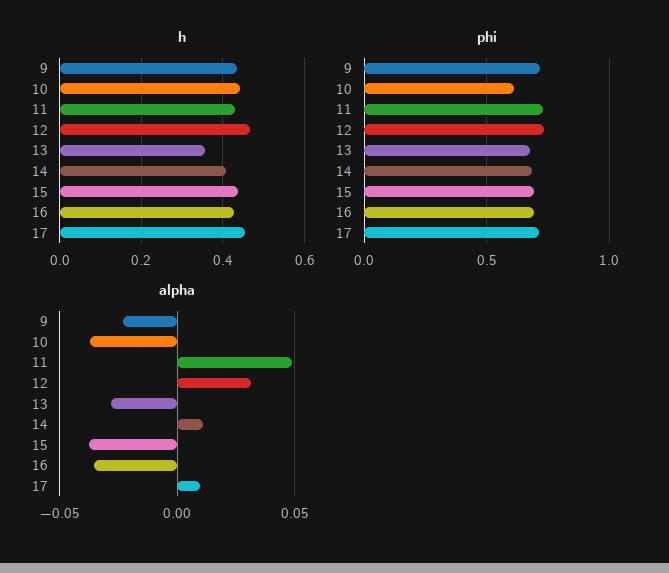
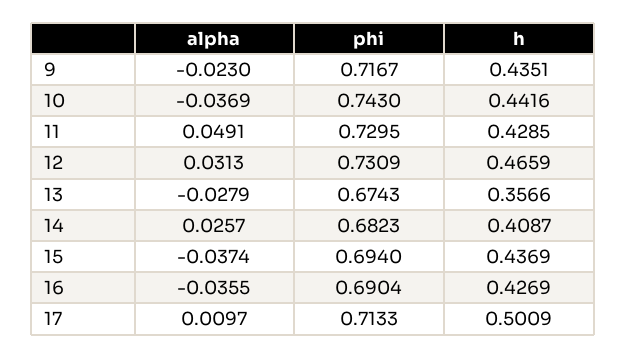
  {
    "h": {
      "9": 0.4351,
      "10": 0.4416,
      "11": 0.4285,
      "12": 0.4659,
      "13": 0.3566,
      "14": 0.4087,
      "15": 0.4369,
      "16": 0.4269,
-     "17": 0.46
+     "17": 0.5009
    },
    "phi": {
      "9": 0.7167,
-     "10": 0.6,
+     "10": 0.743,
      "11": 0.7295,
      "12": 0.7309,
      "13": 0.6743,
      "14": 0.6823,
      "15": 0.694,
      "16": 0.6904,
      "17": 0.7133
    },
    "alpha": {
      "9": -0.023,
      "10": -0.0369,
      "11": 0.0491,
      "12": 0.0313,
      "13": -0.0279,
-     "14": 0.01,
+     "14": 0.0257,
      "15": -0.0374,
      "16": -0.0355,
      "17": 0.0097
    }
  }

